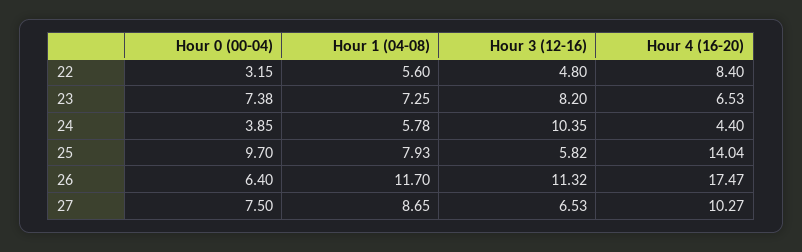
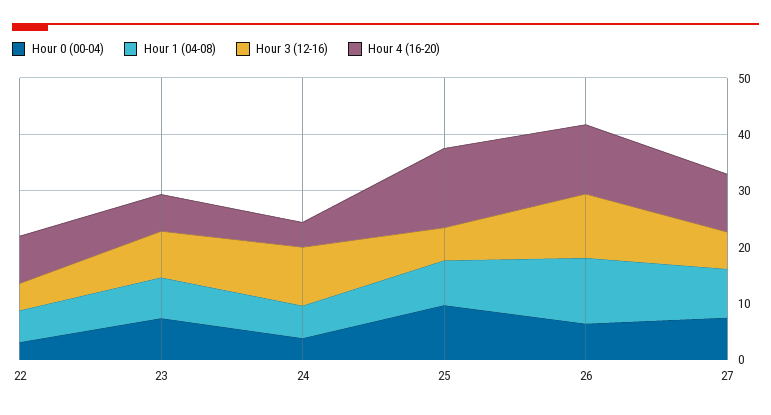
  {
    "Hour 0 (00-04)": {
      "22": 3.15,
      "23": 7.38,
      "24": 3.85,
      "25": 9.7,
      "26": 6.4,
      "27": 7.5
    },
    "Hour 1 (04-08)": {
      "22": 5.6,
      "23": 7.25,
      "24": 5.78,
      "25": 7.93,
      "26": 11.7,
      "27": 8.65
    },
    "Hour 3 (12-16)": {
      "22": 4.8,
      "23": 8.2,
      "24": 10.35,
      "25": 5.82,
      "26": 11.32,
      "27": 6.53
    },
    "Hour 4 (16-20)": {
      "22": 8.4,
      "23": 6.53,
      "24": 4.4,
      "25": 14.04,
-     "26": 17.47,
+     "26": 12,
      "27": 10.27
    }
  }

